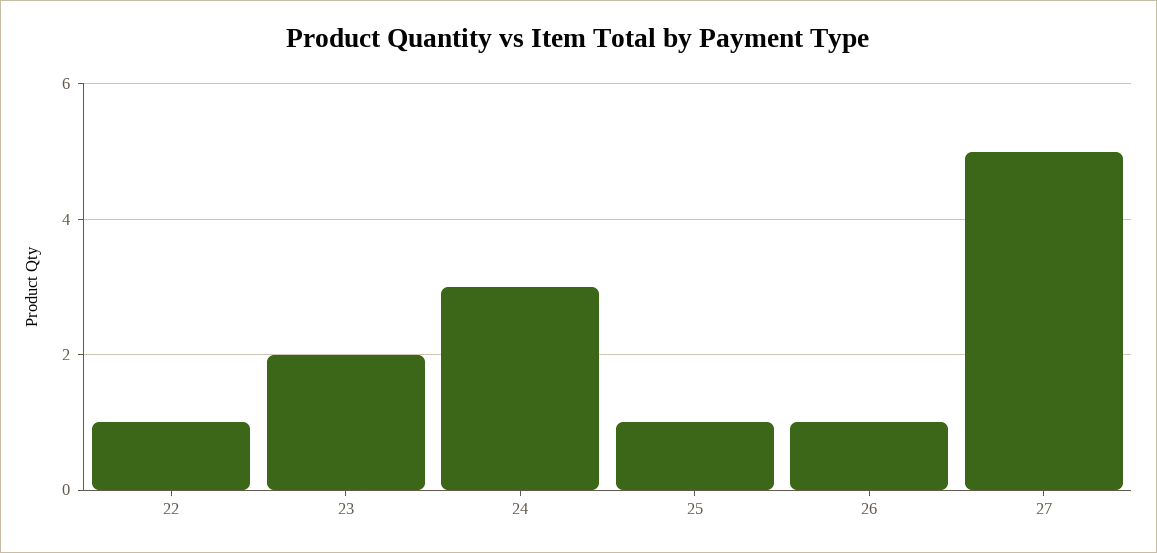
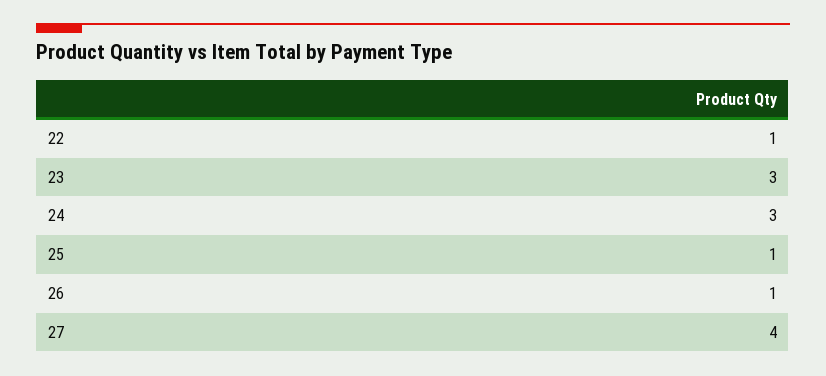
  {
    "22": 1,
-   "23": 2,
+   "23": 3,
    "24": 3,
    "25": 1,
    "26": 1,
-   "27": 5
+   "27": 4
  }

